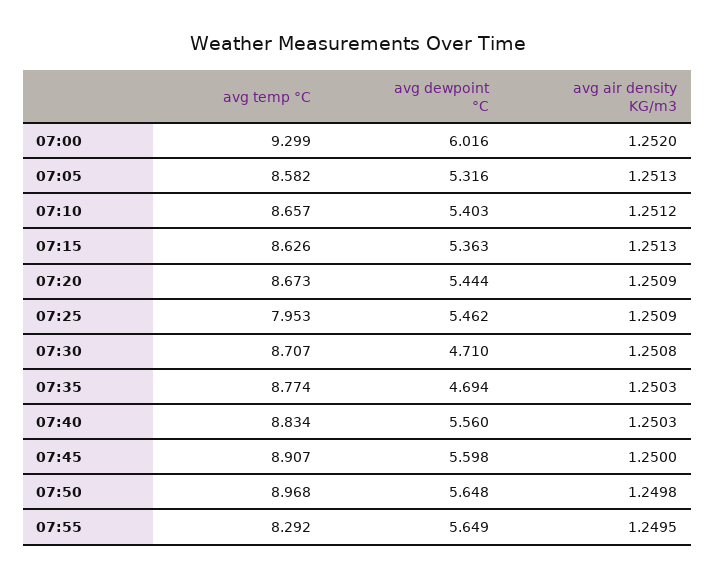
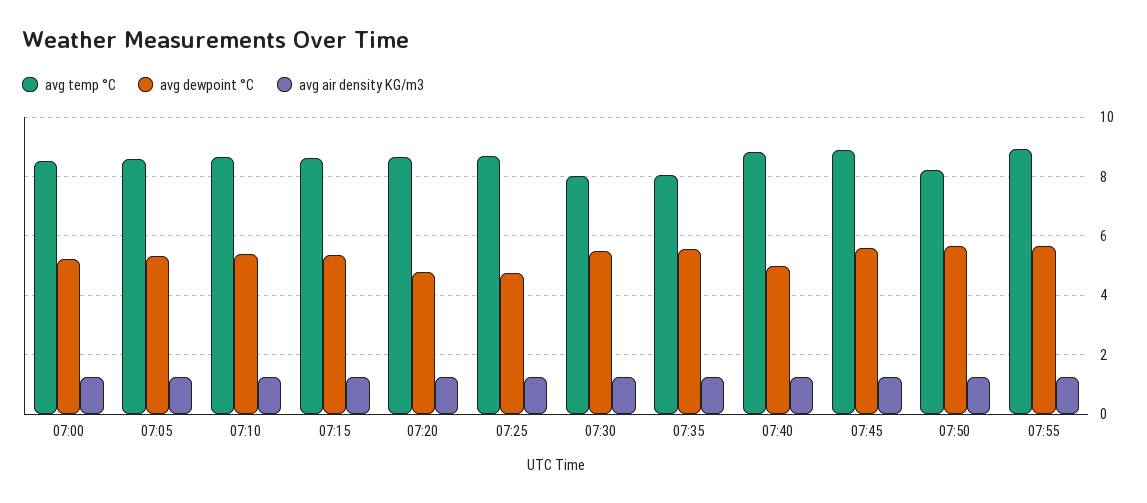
  {
    "avg temp °C": {
-     "07:00": 9.299,
+     "07:00": 8.5,
      "07:05": 8.582,
      "07:10": 8.657,
      "07:15": 8.626,
      "07:20": 8.673,
-     "07:25": 7.953,
+     "07:25": 8.75,
-     "07:30": 8.707,
+     "07:30": 8,
-     "07:35": 8.774,
+     "07:35": 8,
      "07:40": 8.834,
      "07:45": 8.907,
-     "07:50": 8.968,
+     "07:50": 8.25,
-     "07:55": 8.292
+     "07:55": 9
    },
    "avg dewpoint °C": {
-     "07:00": 6.016,
+     "07:00": 5.25,
      "07:05": 5.316,
      "07:10": 5.403,
      "07:15": 5.363,
-     "07:20": 5.444,
+     "07:20": 4.75,
-     "07:25": 5.462,
+     "07:25": 4.75,
-     "07:30": 4.71,
+     "07:30": 5.5,
-     "07:35": 4.694,
+     "07:35": 5.5,
-     "07:40": 5.56,
+     "07:40": 5,
      "07:45": 5.598,
      "07:50": 5.648,
      "07:55": 5.649
    },
    "avg air density KG/m3": {
      "07:00": 1.252,
      "07:05": 1.2513,
      "07:10": 1.2512,
      "07:15": 1.2513,
      "07:20": 1.2509,
      "07:25": 1.2509,
      "07:30": 1.2508,
      "07:35": 1.2503,
      "07:40": 1.2503,
      "07:45": 1.25,
      "07:50": 1.2498,
      "07:55": 1.2495
    }
  }

